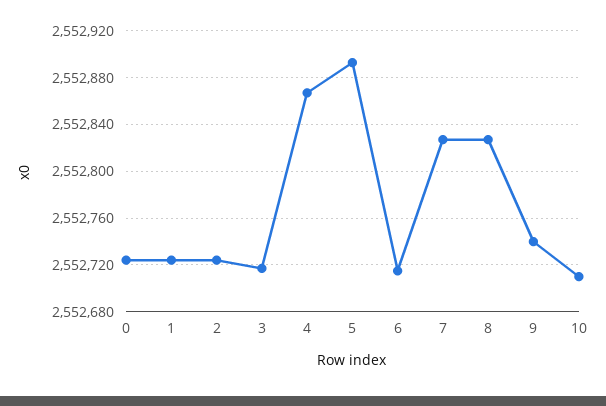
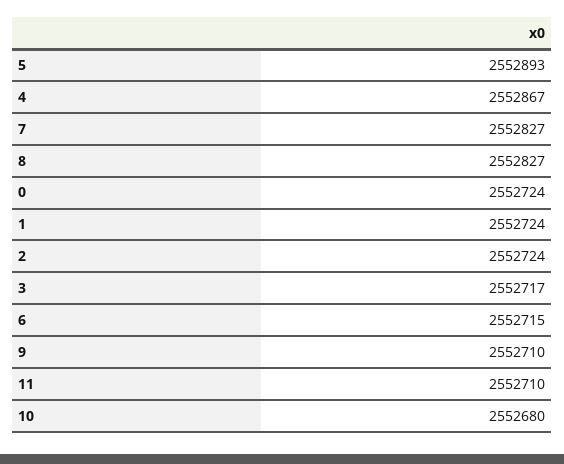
  {
    "0": 2552724,
    "1": 2552724,
    "2": 2552724,
    "3": 2552717,
    "4": 2552867,
    "5": 2552893,
    "6": 2552715,
    "7": 2552827,
    "8": 2552827,
-   "9": 2552740,
+   "9": 2552710,
-   "10": 2552710
+   "10": 2552680,
+   "11": 2552710
  }

